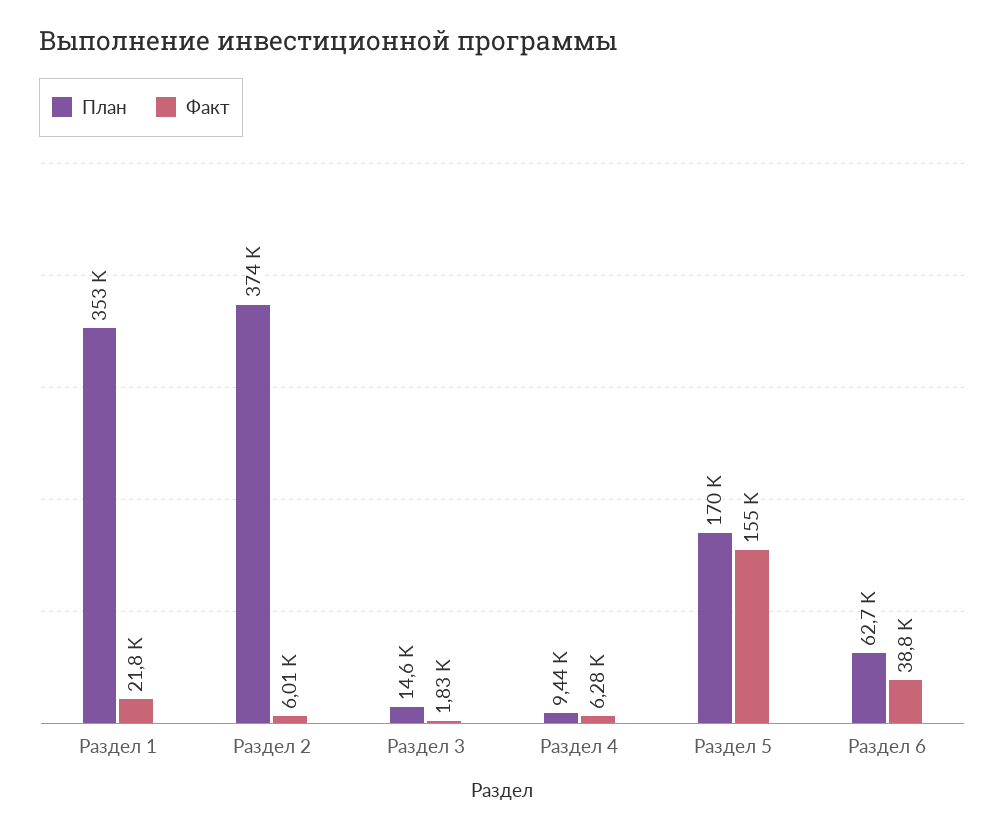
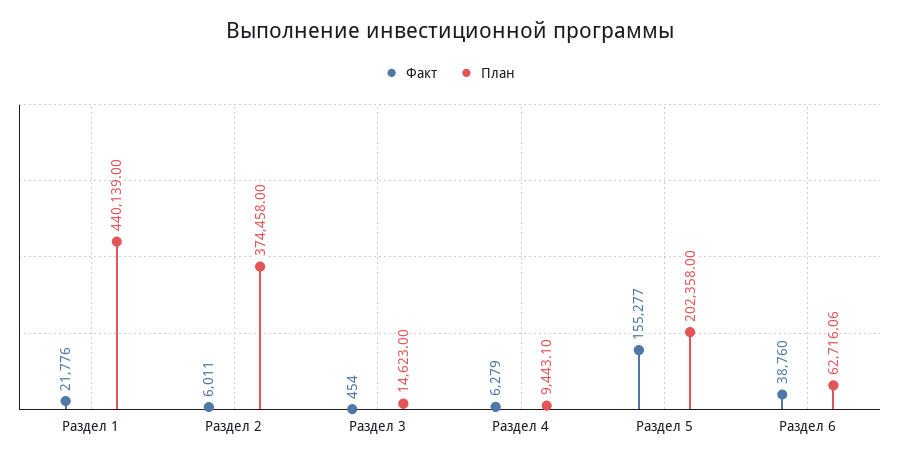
  {
    "План": {
-     "Раздел 1": 353000,
+     "Раздел 1": 440139,
      "Раздел 2": 374458,
      "Раздел 3": 14623,
      "Раздел 4": 9443.1,
-     "Раздел 5": 170000,
+     "Раздел 5": 202358,
      "Раздел 6": 62716.06
    },
    "Факт": {
      "Раздел 1": 21776,
      "Раздел 2": 6011,
-     "Раздел 3": 1830,
+     "Раздел 3": 454,
      "Раздел 4": 6279,
      "Раздел 5": 155277,
      "Раздел 6": 38760
    }
  }

